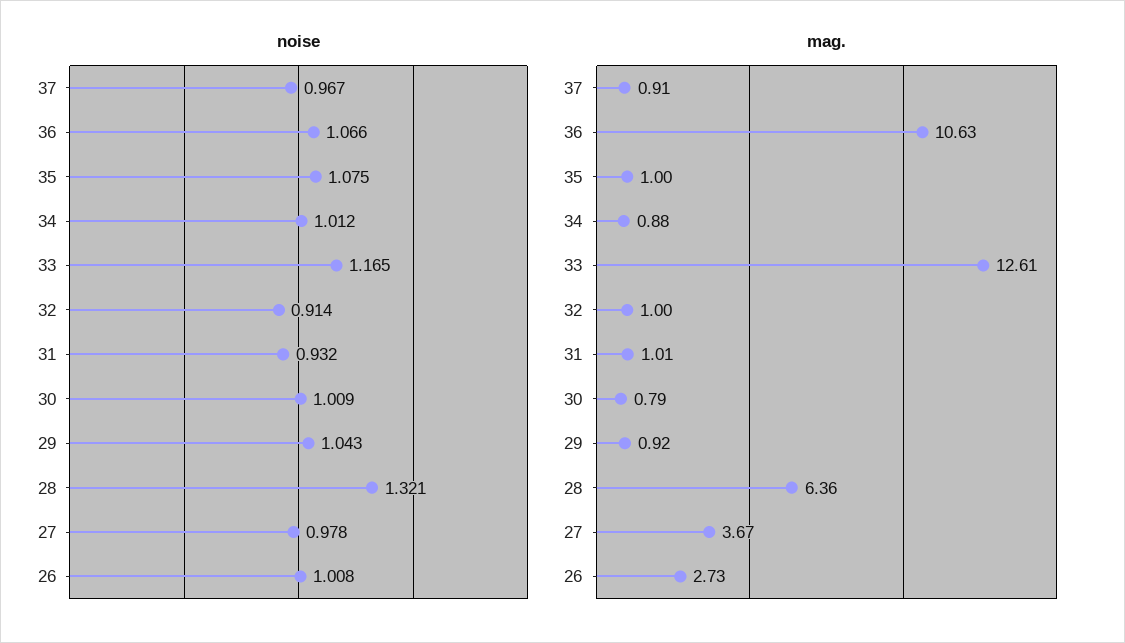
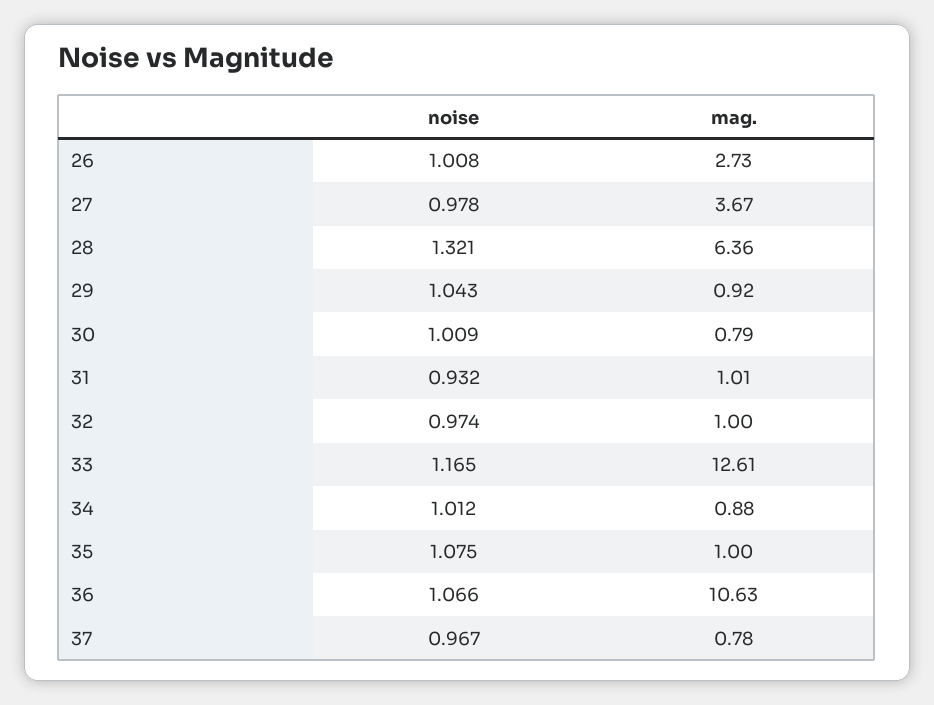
  {
    "noise": {
      "37": 0.967,
      "36": 1.066,
      "35": 1.075,
      "34": 1.012,
      "33": 1.165,
-     "32": 0.914,
+     "32": 0.974,
      "31": 0.932,
      "30": 1.009,
      "29": 1.043,
      "28": 1.321,
      "27": 0.978,
      "26": 1.008
    },
    "mag.": {
-     "37": 0.91,
+     "37": 0.78,
      "36": 10.63,
      "35": 1,
      "34": 0.88,
      "33": 12.61,
      "32": 1,
      "31": 1.01,
      "30": 0.79,
      "29": 0.92,
      "28": 6.36,
      "27": 3.67,
      "26": 2.73
    }
  }

